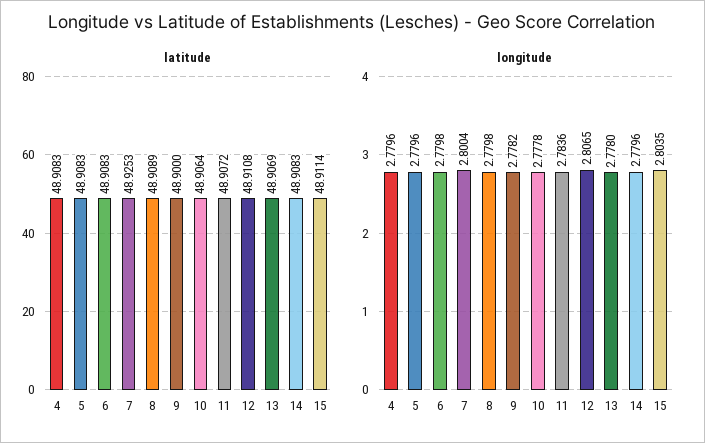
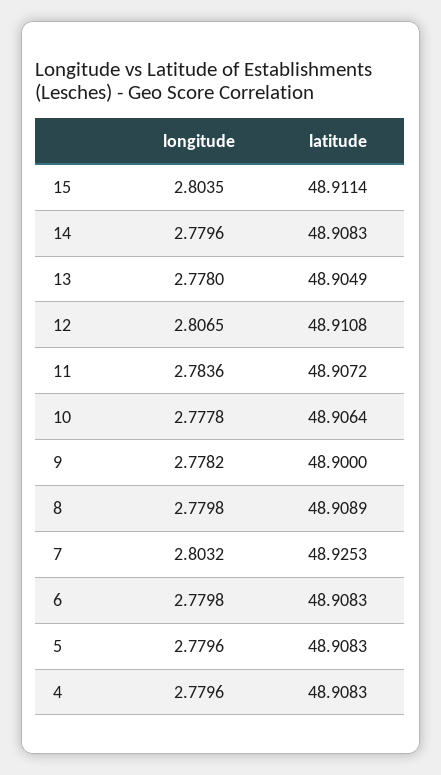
  {
    "latitude": {
      "4": 48.9083,
      "5": 48.9083,
      "6": 48.9083,
      "7": 48.9253,
      "8": 48.9089,
      "9": 48.9,
      "10": 48.9064,
      "11": 48.9072,
      "12": 48.9108,
-     "13": 48.9069,
+     "13": 48.9049,
      "14": 48.9083,
      "15": 48.9114
    },
    "longitude": {
      "4": 2.7796,
      "5": 2.7796,
      "6": 2.7798,
-     "7": 2.8004,
+     "7": 2.8032,
      "8": 2.7798,
      "9": 2.7782,
      "10": 2.7778,
      "11": 2.7836,
      "12": 2.8065,
      "13": 2.778,
      "14": 2.7796,
      "15": 2.8035
    }
  }

